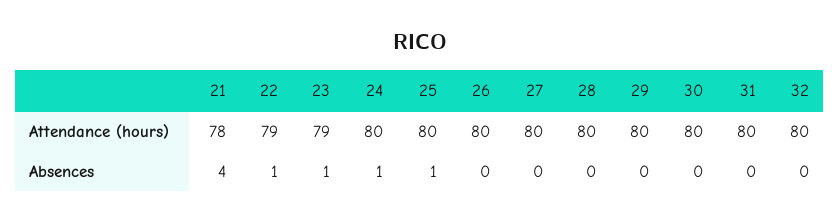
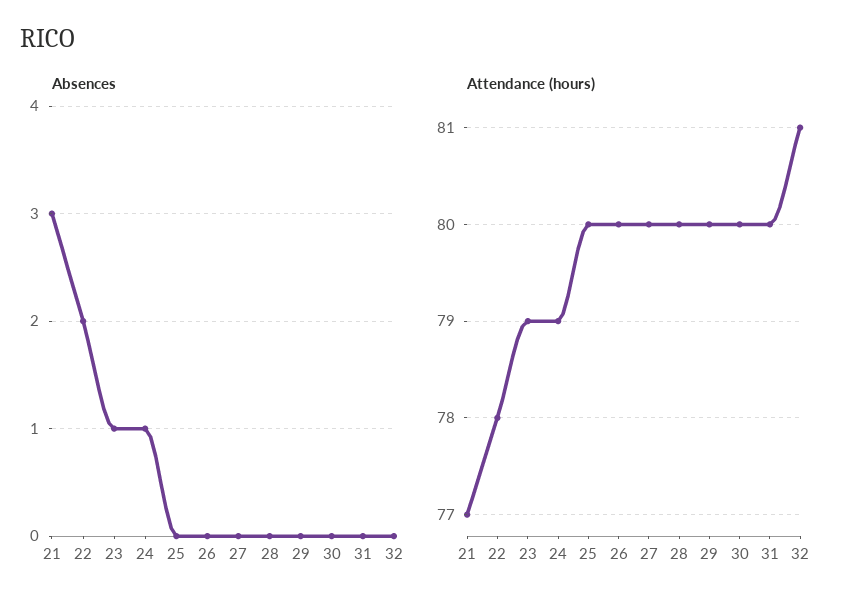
  {
    "Attendance (hours)": {
-     "21": 78,
+     "21": 77,
-     "22": 79,
+     "22": 78,
      "23": 79,
-     "24": 80,
+     "24": 79,
      "25": 80,
      "26": 80,
      "27": 80,
      "28": 80,
      "29": 80,
      "30": 80,
      "31": 80,
-     "32": 80
+     "32": 81
    },
    "Absences": {
-     "21": 4,
+     "21": 3,
-     "22": 1,
+     "22": 2,
      "23": 1,
      "24": 1,
-     "25": 1,
+     "25": 0,
      "26": 0,
      "27": 0,
      "28": 0,
      "29": 0,
      "30": 0,
      "31": 0,
      "32": 0
    }
  }

